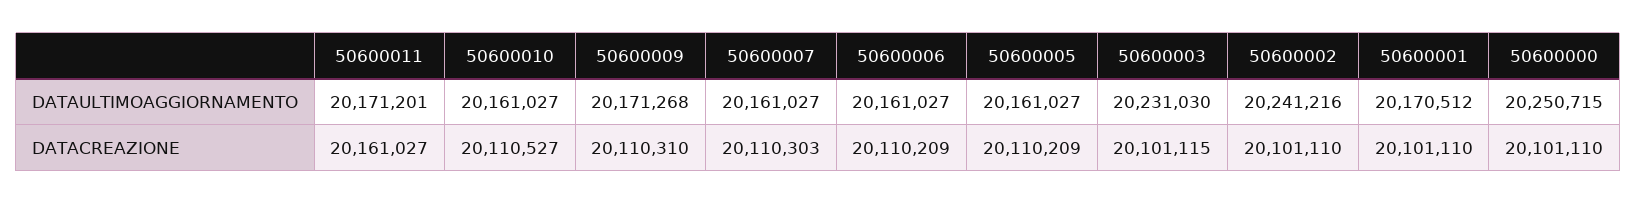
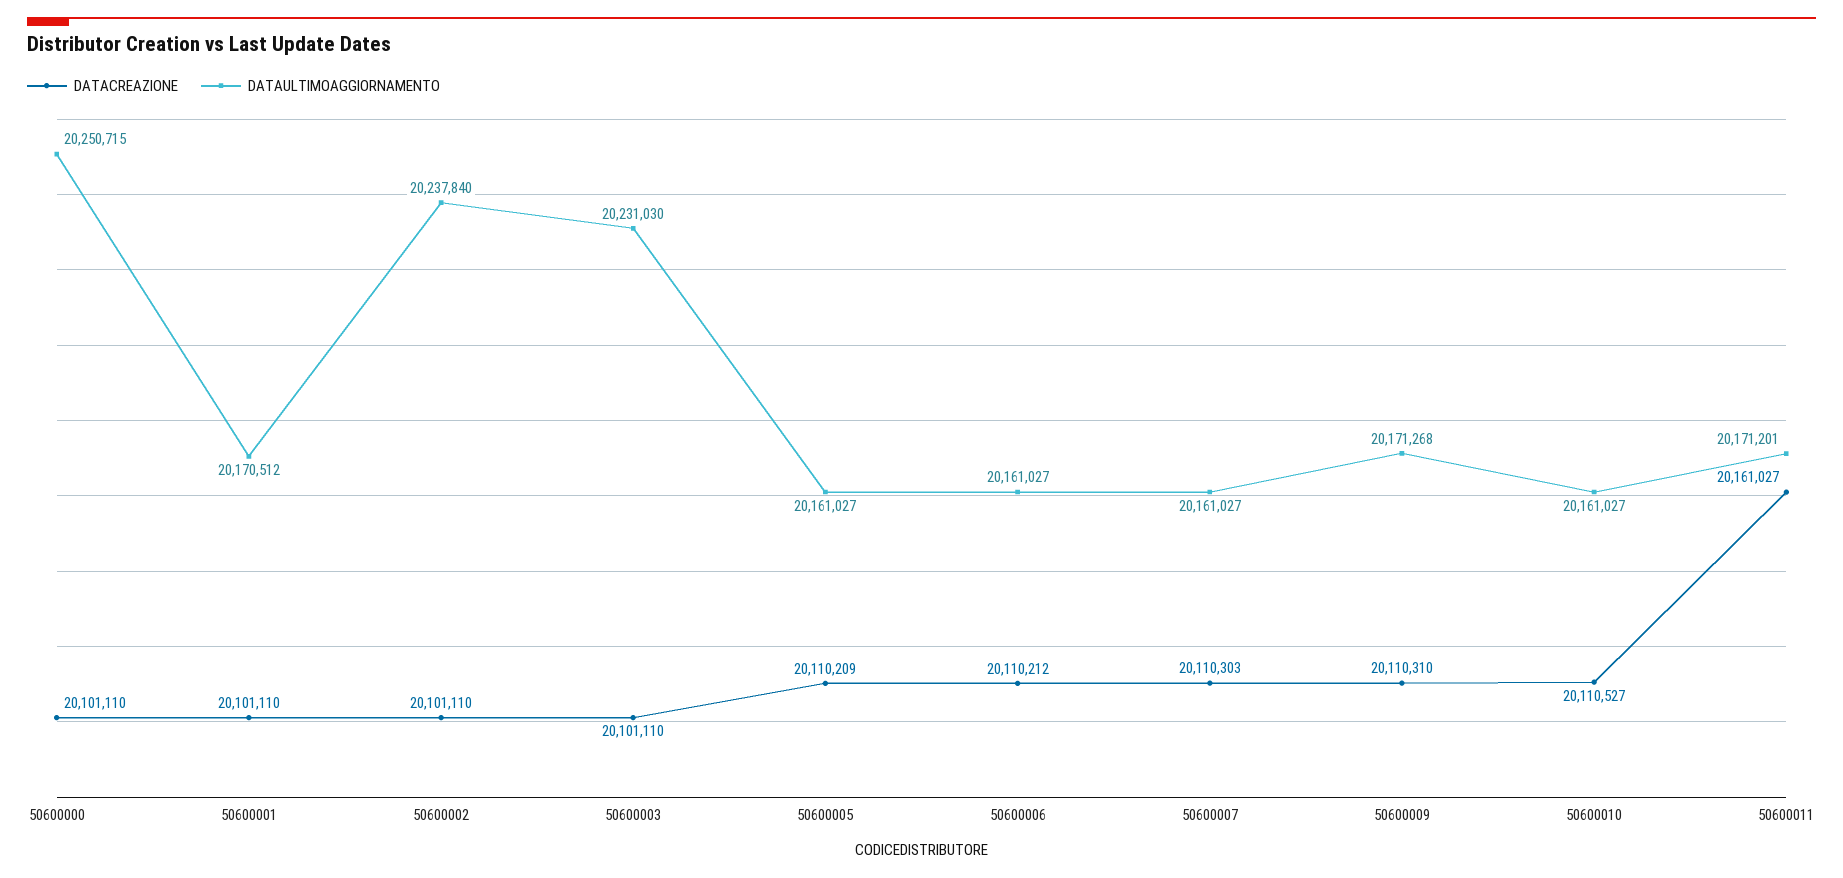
  {
    "DATAULTIMOAGGIORNAMENTO": {
      "50600011": 20171201,
      "50600010": 20161027,
      "50600009": 20171268,
      "50600007": 20161027,
      "50600006": 20161027,
      "50600005": 20161027,
      "50600003": 20231030,
-     "50600002": 20241216,
+     "50600002": 20237840,
      "50600001": 20170512,
      "50600000": 20250715
    },
    "DATACREAZIONE": {
      "50600011": 20161027,
      "50600010": 20110527,
      "50600009": 20110310,
      "50600007": 20110303,
-     "50600006": 20110209,
+     "50600006": 20110212,
      "50600005": 20110209,
-     "50600003": 20101115,
+     "50600003": 20101110,
      "50600002": 20101110,
      "50600001": 20101110,
      "50600000": 20101110
    }
  }

